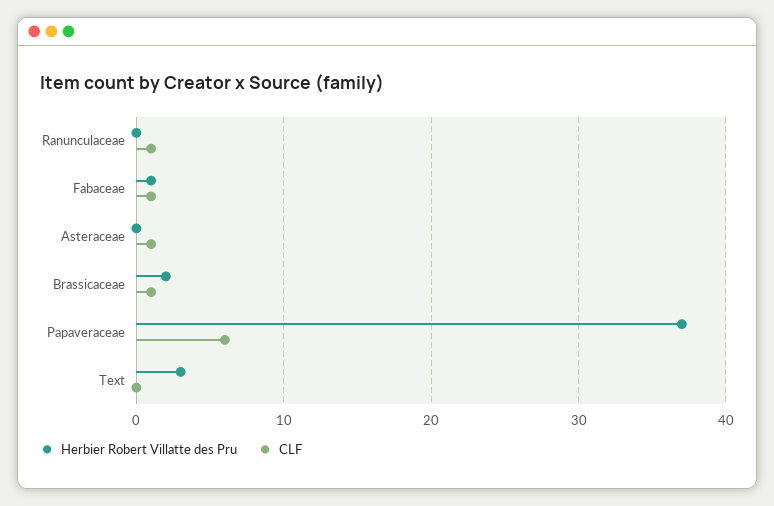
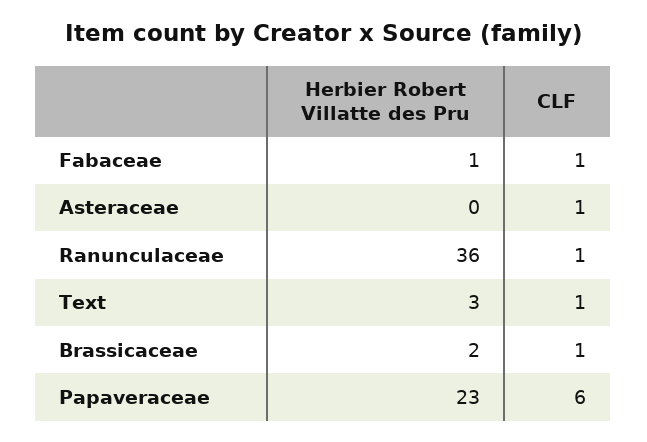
  {
    "Herbier Robert Villatte des Pru": {
-     "Ranunculaceae": 0,
+     "Ranunculaceae": 36,
      "Fabaceae": 1,
      "Asteraceae": 0,
      "Brassicaceae": 2,
-     "Papaveraceae": 37,
+     "Papaveraceae": 23,
      "Text": 3
    },
    "CLF": {
      "Ranunculaceae": 1,
      "Fabaceae": 1,
      "Asteraceae": 1,
      "Brassicaceae": 1,
      "Papaveraceae": 6,
-     "Text": 0
+     "Text": 1
    }
  }

